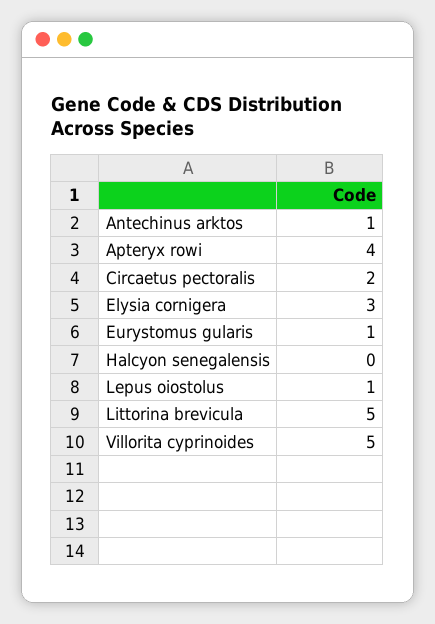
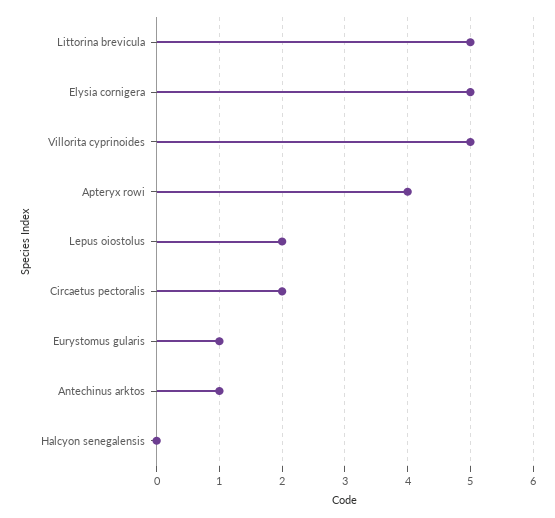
  {
    "Antechinus arktos": 1,
    "Apteryx rowi": 4,
    "Circaetus pectoralis": 2,
-   "Elysia cornigera": 3,
+   "Elysia cornigera": 5,
    "Eurystomus gularis": 1,
    "Halcyon senegalensis": 0,
-   "Lepus oiostolus": 1,
+   "Lepus oiostolus": 2,
    "Littorina brevicula": 5,
    "Villorita cyprinoides": 5
  }

